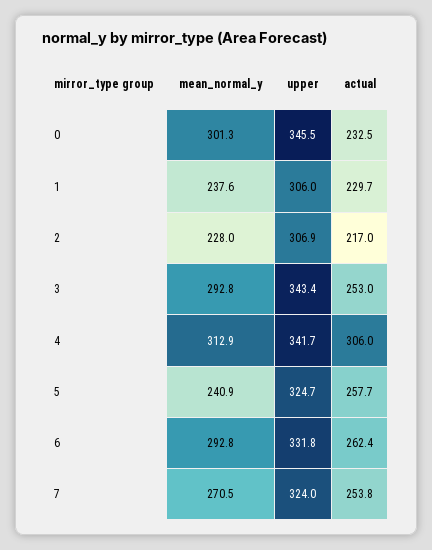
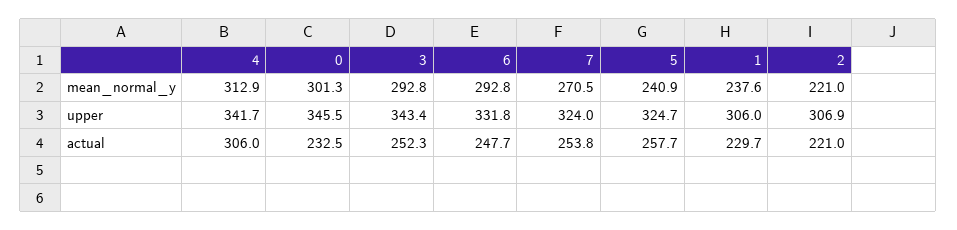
  {
    "mean_normal_y": {
      "0": 301.3,
      "1": 237.6,
-     "2": 228,
+     "2": 221,
      "3": 292.8,
      "4": 312.9,
      "5": 240.9,
      "6": 292.8,
      "7": 270.5
    },
    "upper": {
      "0": 345.5,
      "1": 306,
      "2": 306.9,
      "3": 343.4,
      "4": 341.7,
      "5": 324.7,
      "6": 331.8,
      "7": 324
    },
    "actual": {
      "0": 232.5,
      "1": 229.7,
-     "2": 217,
+     "2": 221,
-     "3": 253,
+     "3": 252.3,
      "4": 306,
      "5": 257.7,
-     "6": 262.4,
+     "6": 247.7,
      "7": 253.8
    }
  }

